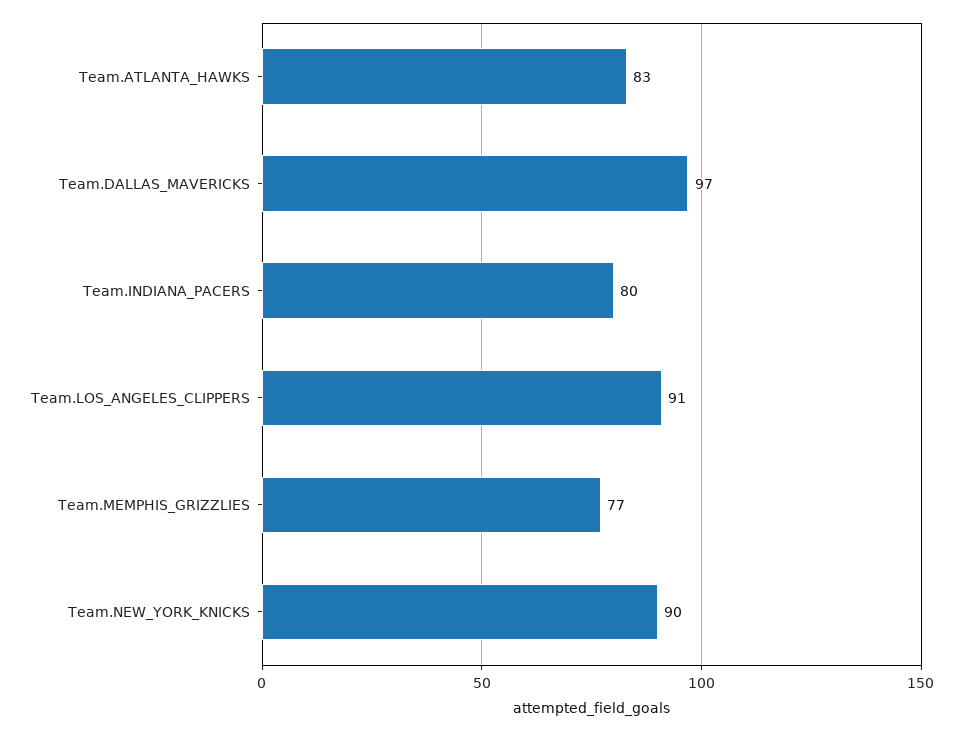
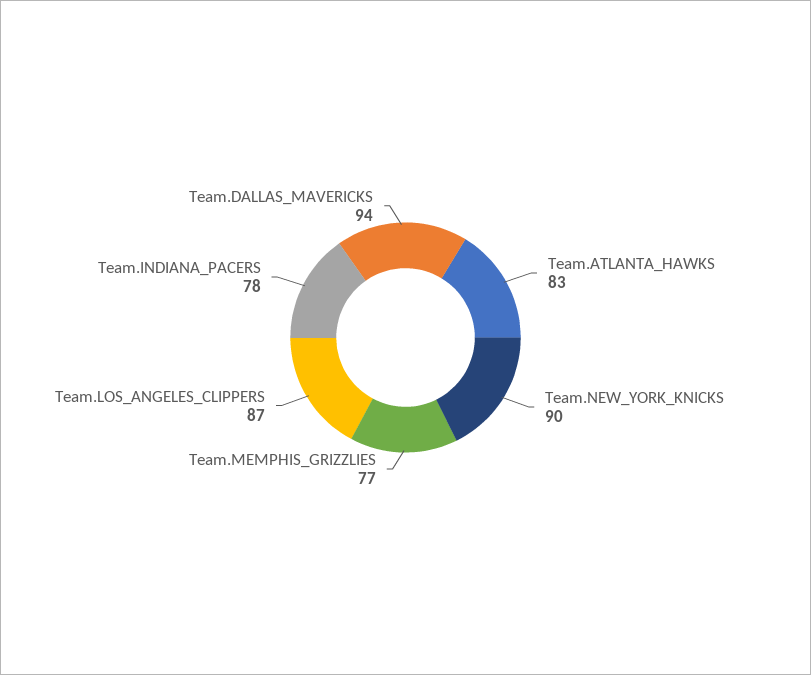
  {
    "Team.ATLANTA_HAWKS": 83,
-   "Team.DALLAS_MAVERICKS": 97,
+   "Team.DALLAS_MAVERICKS": 94,
-   "Team.INDIANA_PACERS": 80,
+   "Team.INDIANA_PACERS": 78,
-   "Team.LOS_ANGELES_CLIPPERS": 91,
+   "Team.LOS_ANGELES_CLIPPERS": 87,
    "Team.MEMPHIS_GRIZZLIES": 77,
    "Team.NEW_YORK_KNICKS": 90
  }

